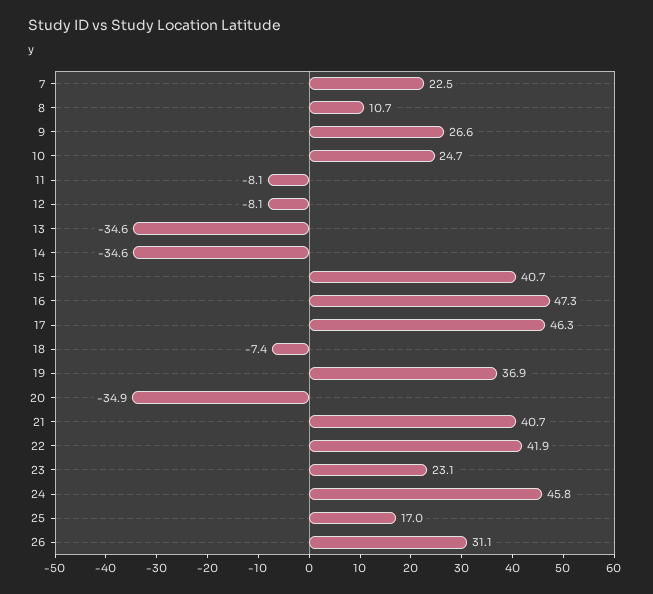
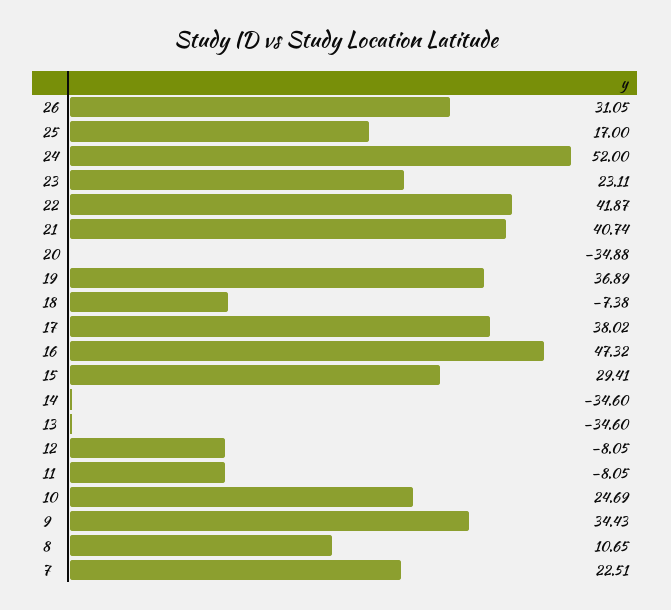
  {
    "7": 22.51,
    "8": 10.65,
-   "9": 26.6,
+   "9": 34.43,
    "10": 24.69,
    "11": -8.05,
    "12": -8.05,
    "13": -34.6,
    "14": -34.6,
-   "15": 40.7,
+   "15": 29.41,
    "16": 47.32,
-   "17": 46.3,
+   "17": 38.02,
    "18": -7.38,
    "19": 36.89,
    "20": -34.88,
    "21": 40.74,
    "22": 41.87,
    "23": 23.11,
-   "24": 45.8,
+   "24": 52,
    "25": 17,
    "26": 31.05
  }

